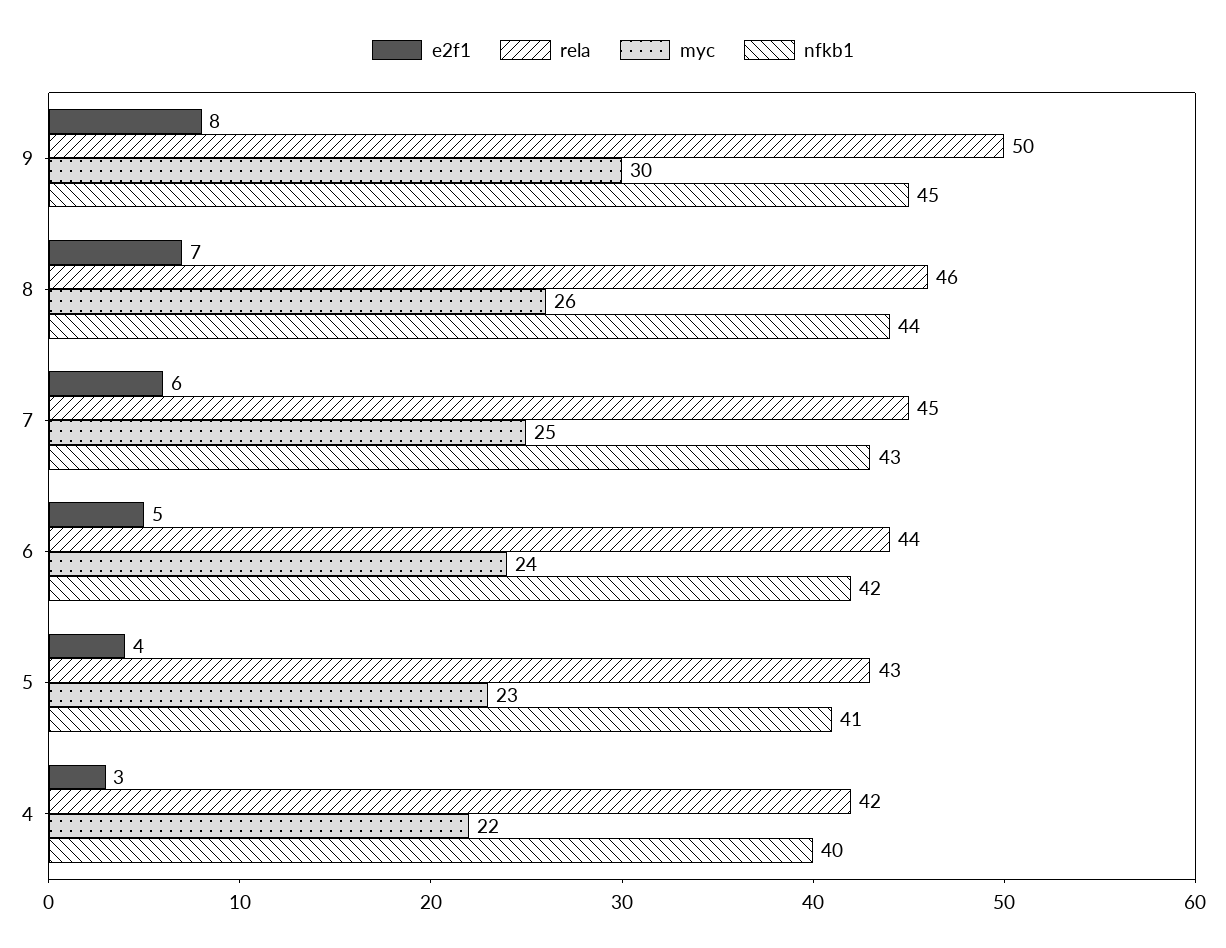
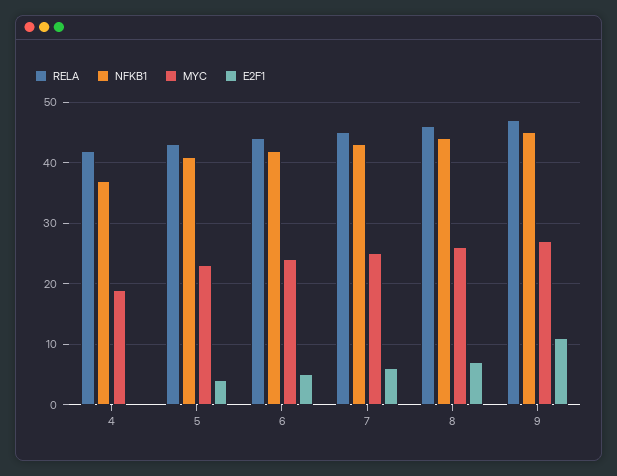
  {
    "e2f1": {
-     "9": 8,
+     "9": 11,
      "8": 7,
      "7": 6,
      "6": 5,
      "5": 4,
-     "4": 3
+     "4": 0
    },
    "rela": {
-     "9": 50,
+     "9": 47,
      "8": 46,
      "7": 45,
      "6": 44,
      "5": 43,
      "4": 42
    },
    "myc": {
-     "9": 30,
+     "9": 27,
      "8": 26,
      "7": 25,
      "6": 24,
      "5": 23,
-     "4": 22
+     "4": 19
    },
    "nfkb1": {
      "9": 45,
      "8": 44,
      "7": 43,
      "6": 42,
      "5": 41,
-     "4": 40
+     "4": 37
    }
  }

